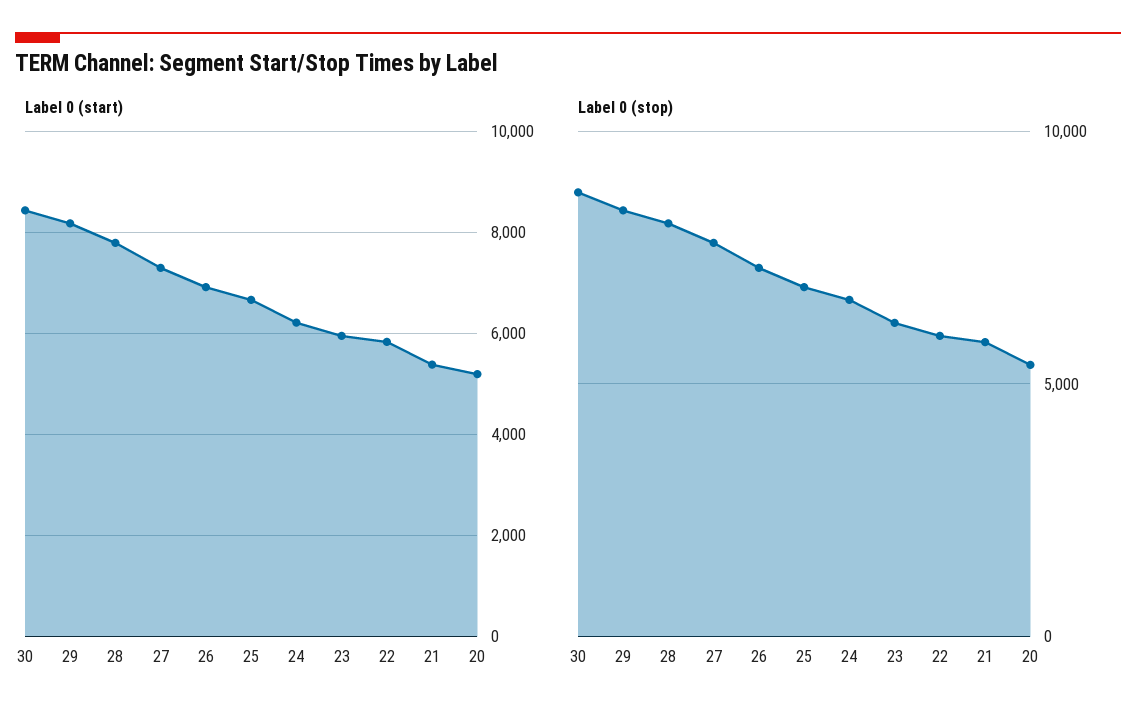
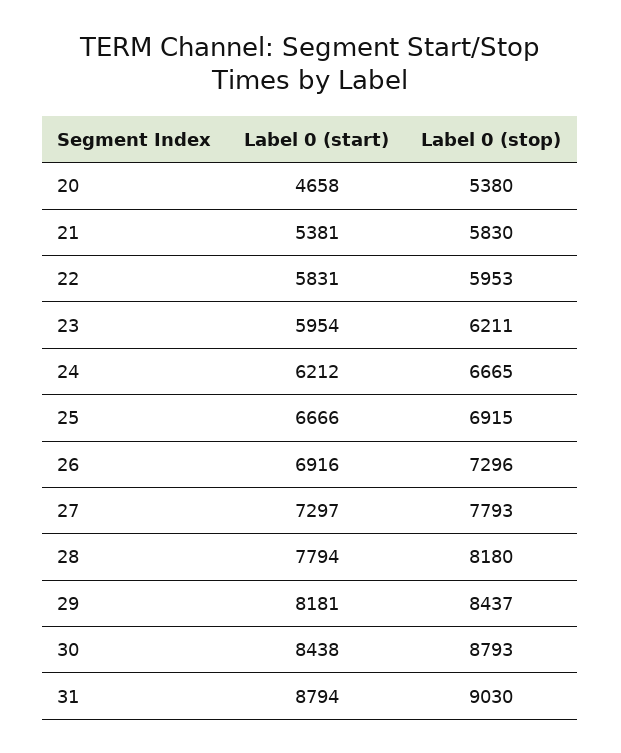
  {
    "Label 0 (start)": {
      "30": 8438,
      "29": 8181,
      "28": 7794,
      "27": 7297,
      "26": 6916,
      "25": 6666,
      "24": 6212,
      "23": 5954,
      "22": 5831,
      "21": 5381,
-     "20": 5200
+     "20": 4658,
+     "31": 8794
    },
    "Label 0 (stop)": {
      "30": 8793,
      "29": 8437,
      "28": 8180,
      "27": 7793,
      "26": 7296,
      "25": 6915,
      "24": 6665,
      "23": 6211,
      "22": 5953,
      "21": 5830,
-     "20": 5380
+     "20": 5380,
+     "31": 9030
    }
  }

